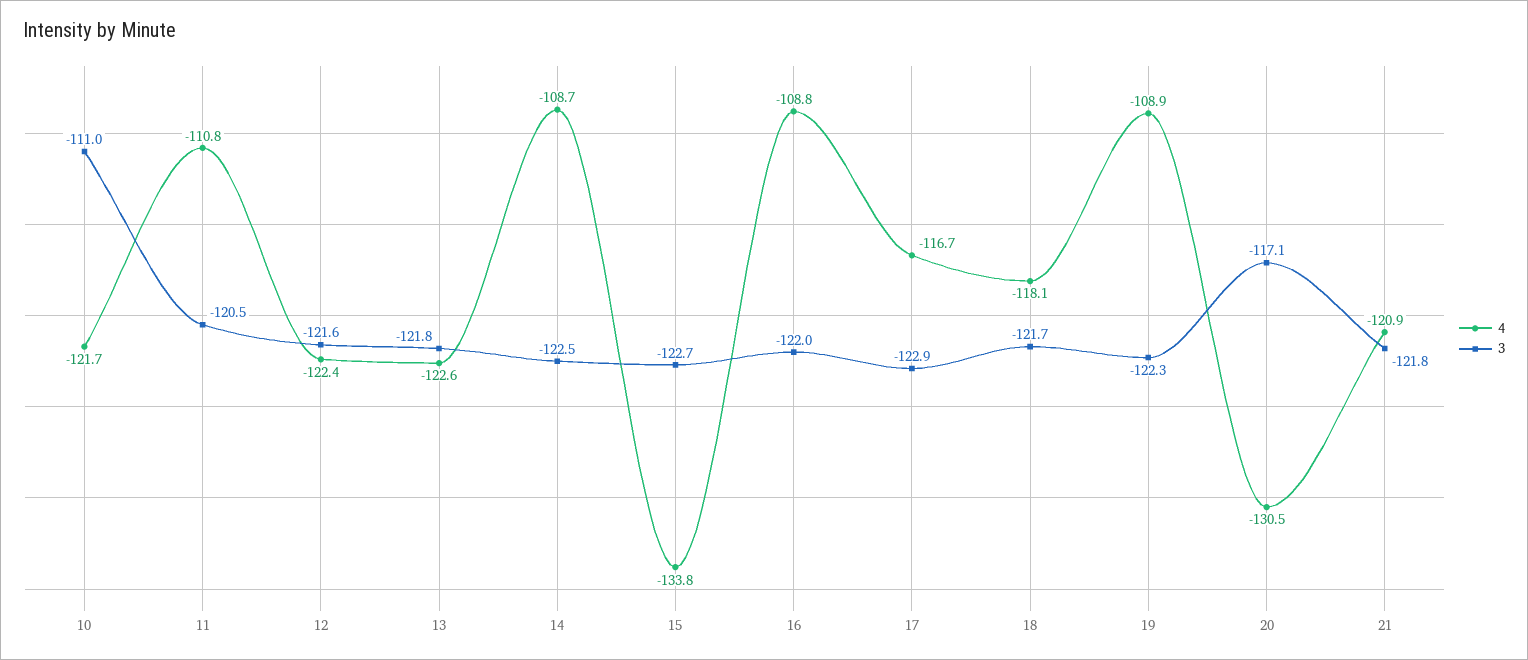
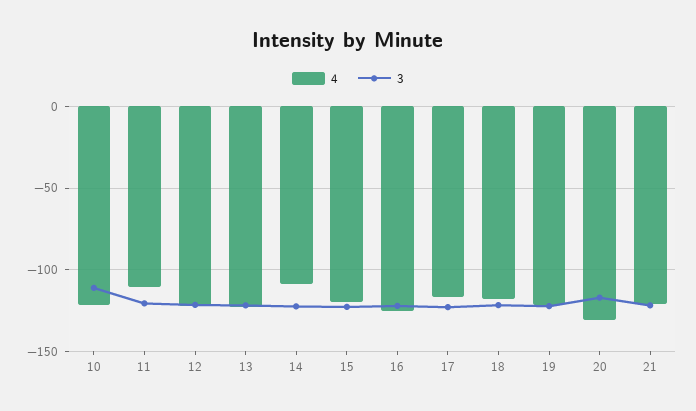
  {
    "4": {
      "10": -121.7,
      "11": -110.8,
      "12": -122.4,
      "13": -122.6,
      "14": -108.7,
-     "15": -133.8,
+     "15": -120,
-     "16": -108.8,
+     "16": -125,
      "17": -116.7,
      "18": -118.1,
-     "19": -108.9,
+     "19": -120,
      "20": -130.5,
      "21": -120.9
    },
    "3": {
      "10": -111,
      "11": -120.5,
      "12": -121.6,
      "13": -121.8,
      "14": -122.5,
      "15": -122.7,
      "16": -122,
      "17": -122.9,
      "18": -121.7,
      "19": -122.3,
      "20": -117.1,
      "21": -121.8
    }
  }

